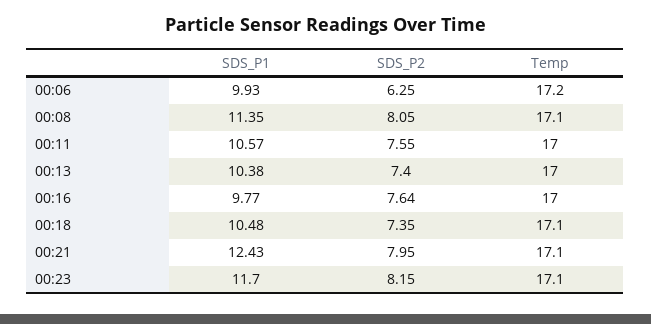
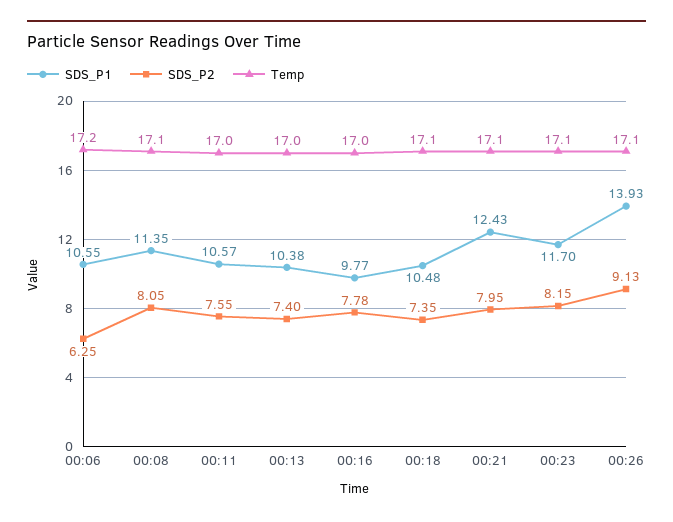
  {
    "SDS_P1": {
-     "00:06": 9.93,
+     "00:06": 10.55,
      "00:08": 11.35,
      "00:11": 10.57,
      "00:13": 10.38,
      "00:16": 9.77,
      "00:18": 10.48,
      "00:21": 12.43,
-     "00:23": 11.7
+     "00:23": 11.7,
+     "00:26": 13.93
    },
    "SDS_P2": {
      "00:06": 6.25,
      "00:08": 8.05,
      "00:11": 7.55,
      "00:13": 7.4,
-     "00:16": 7.64,
+     "00:16": 7.78,
      "00:18": 7.35,
      "00:21": 7.95,
-     "00:23": 8.15
+     "00:23": 8.15,
+     "00:26": 9.13
    },
    "Temp": {
      "00:06": 17.2,
      "00:08": 17.1,
      "00:11": 17,
      "00:13": 17,
      "00:16": 17,
      "00:18": 17.1,
      "00:21": 17.1,
-     "00:23": 17.1
+     "00:23": 17.1,
+     "00:26": 17.1
    }
  }

